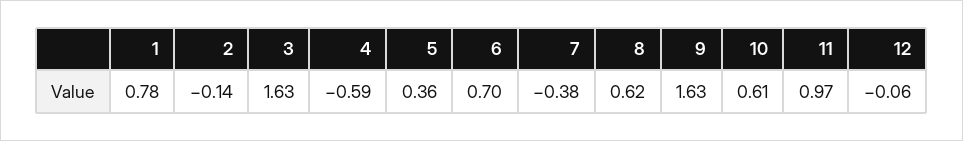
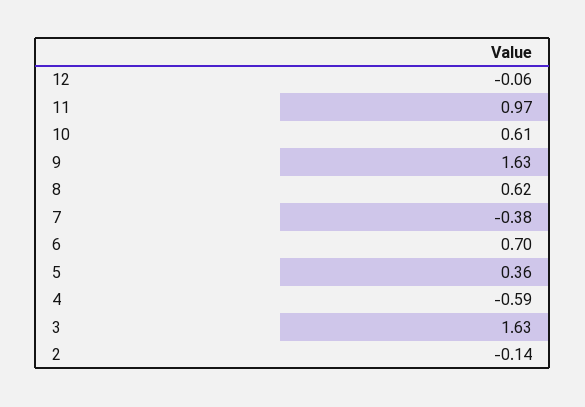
  {
-   "1": 0.78,
    "2": -0.14,
    "3": 1.63,
    "4": -0.59,
    "5": 0.36,
    "6": 0.7,
    "7": -0.38,
    "8": 0.62,
    "9": 1.63,
    "10": 0.61,
    "11": 0.97,
    "12": -0.06
  }

